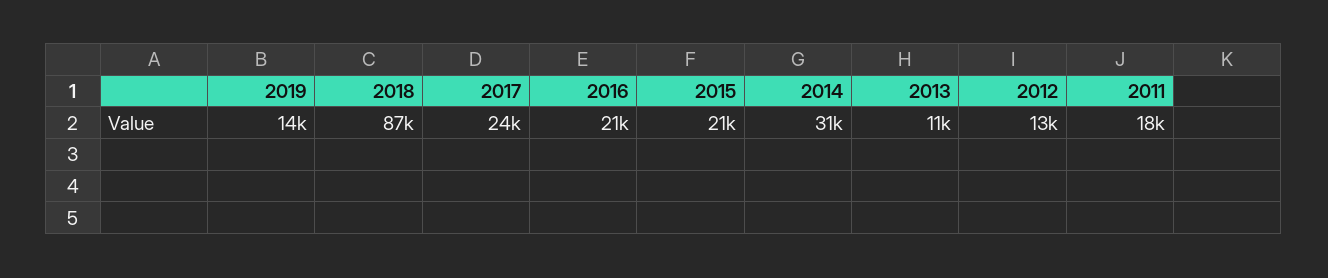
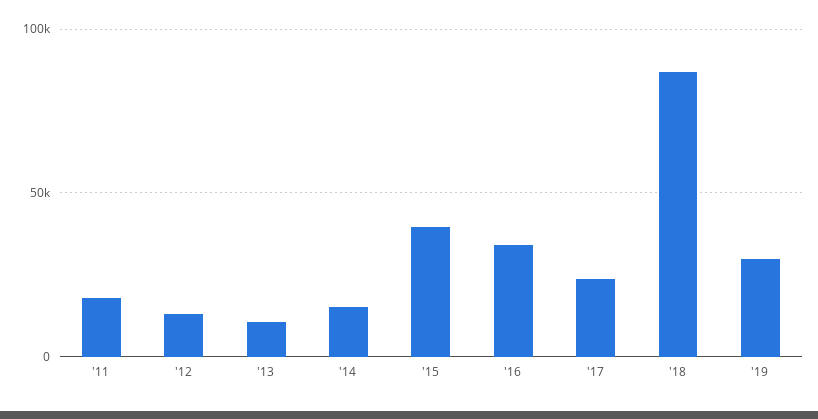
  {
-   "2019": 14000,
+   "2019": 30000,
    "2018": 87000,
    "2017": 24000,
-   "2016": 21000,
+   "2016": 35000,
-   "2015": 21000,
+   "2015": 40000,
-   "2014": 31000,
+   "2014": 15000,
    "2013": 11000,
    "2012": 13000,
    "2011": 18000
  }

